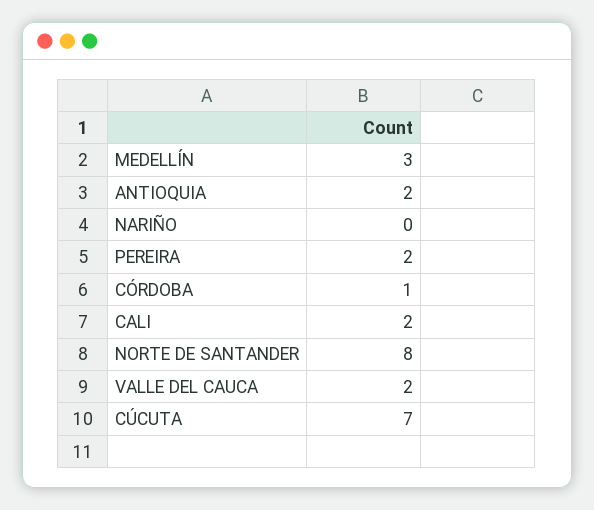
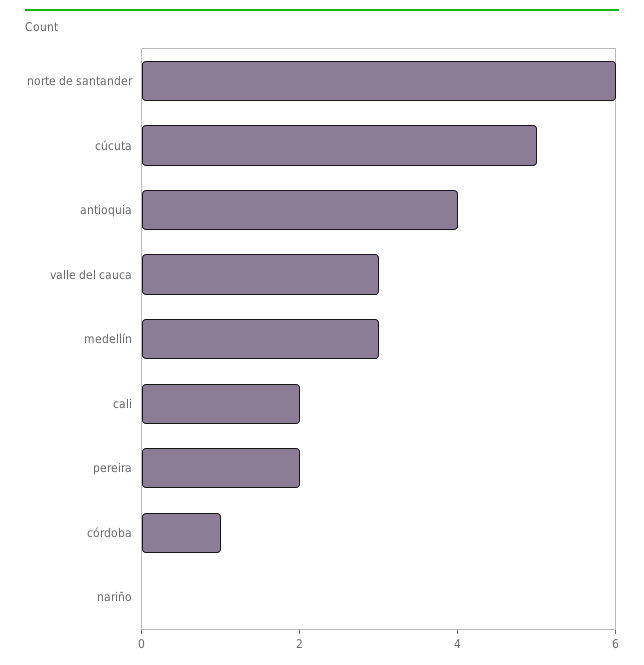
  {
    "MEDELLÍN": 3,
-   "ANTIOQUIA": 2,
+   "ANTIOQUIA": 4,
    "NARIÑO": 0,
    "PEREIRA": 2,
    "CÓRDOBA": 1,
    "CALI": 2,
-   "NORTE DE SANTANDER": 8,
+   "NORTE DE SANTANDER": 6,
-   "VALLE DEL CAUCA": 2,
+   "VALLE DEL CAUCA": 3,
-   "CÚCUTA": 7
+   "CÚCUTA": 5
  }

